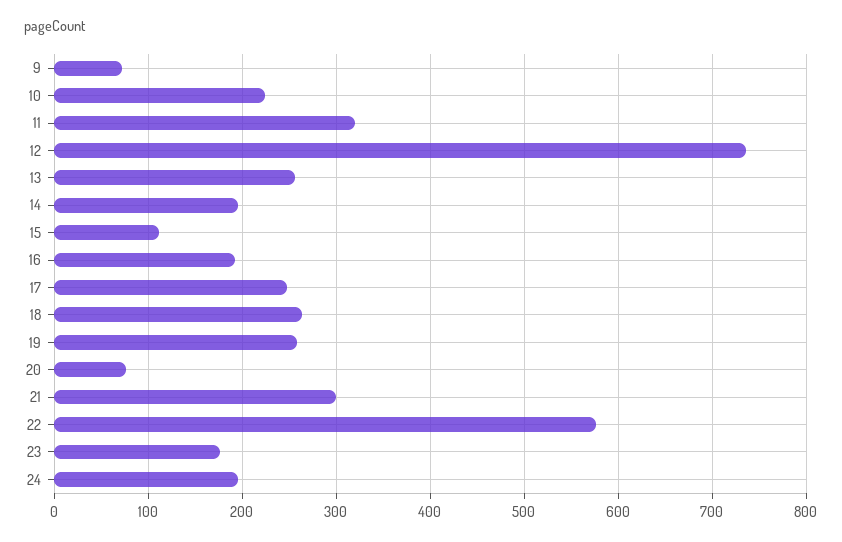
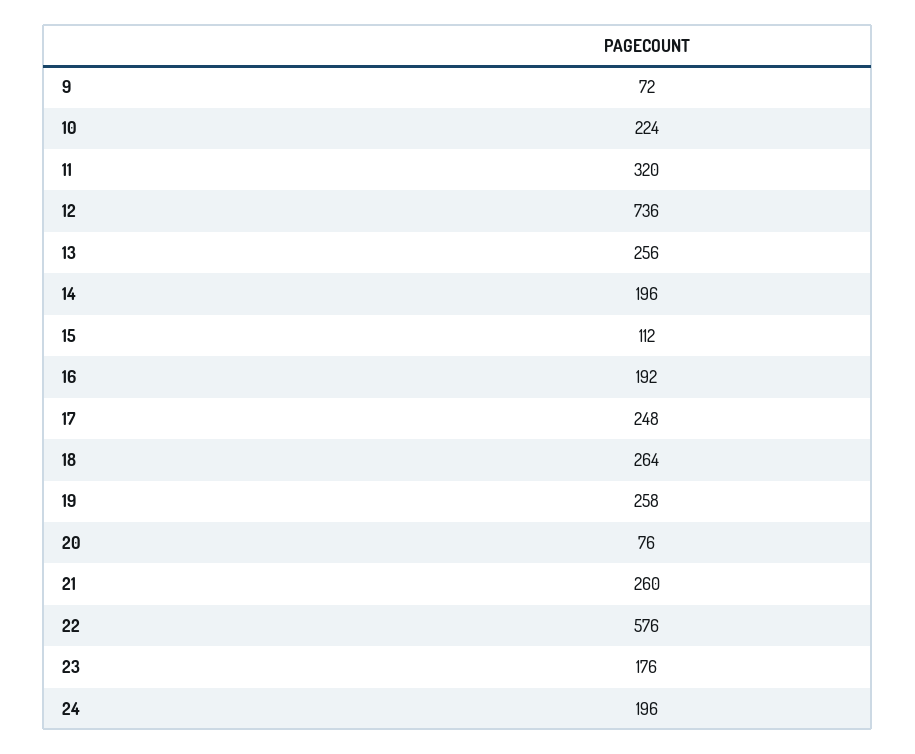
  {
    "9": 72,
    "10": 224,
    "11": 320,
    "12": 736,
    "13": 256,
    "14": 196,
    "15": 112,
    "16": 192,
    "17": 248,
    "18": 264,
    "19": 258,
    "20": 76,
-   "21": 300,
+   "21": 260,
    "22": 576,
    "23": 176,
    "24": 196
  }

